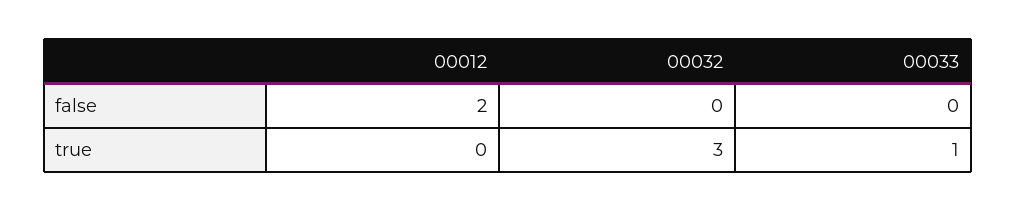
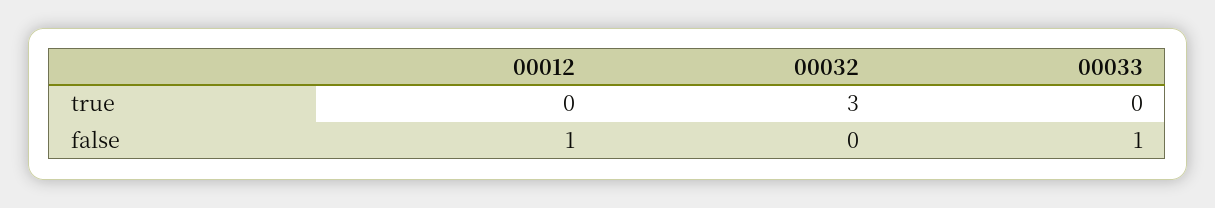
  {
    "00012": {
-     "false": 2,
+     "false": 1,
      "true": 0
    },
    "00032": {
      "false": 0,
      "true": 3
    },
    "00033": {
-     "false": 0,
+     "false": 1,
-     "true": 1
+     "true": 0
    }
  }

